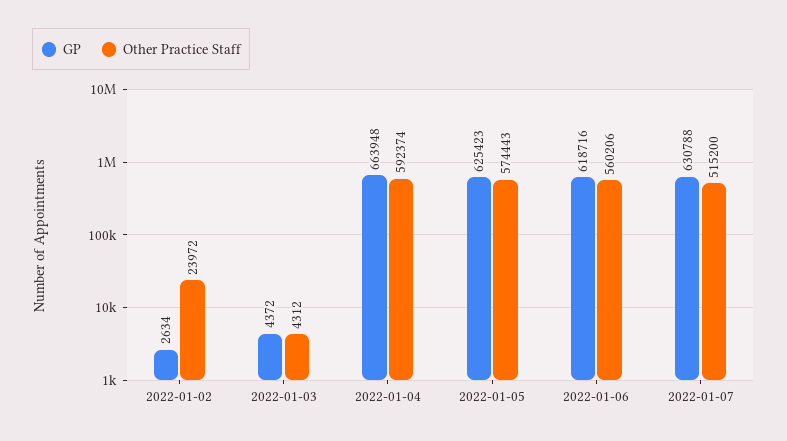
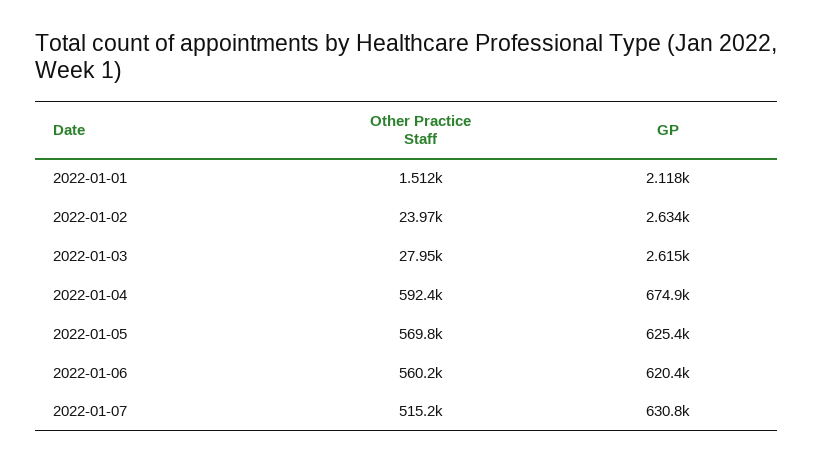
  {
    "GP": {
      "2022-01-02": 2634,
-     "2022-01-03": 4372,
+     "2022-01-03": 2615,
-     "2022-01-04": 663948,
+     "2022-01-04": 674900,
      "2022-01-05": 625423,
-     "2022-01-06": 618716,
+     "2022-01-06": 620400,
-     "2022-01-07": 630788
+     "2022-01-07": 630788,
+     "2022-01-01": 2118
    },
    "Other Practice Staff": {
      "2022-01-02": 23972,
-     "2022-01-03": 4312,
+     "2022-01-03": 27950,
      "2022-01-04": 592374,
-     "2022-01-05": 574443,
+     "2022-01-05": 569800,
      "2022-01-06": 560206,
-     "2022-01-07": 515200
+     "2022-01-07": 515200,
+     "2022-01-01": 1512
    }
  }

